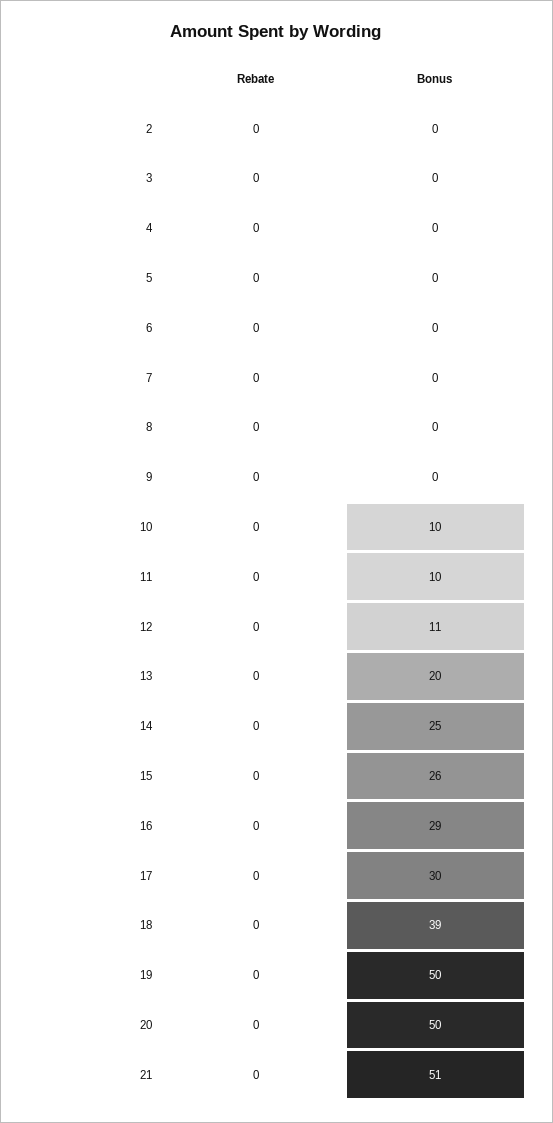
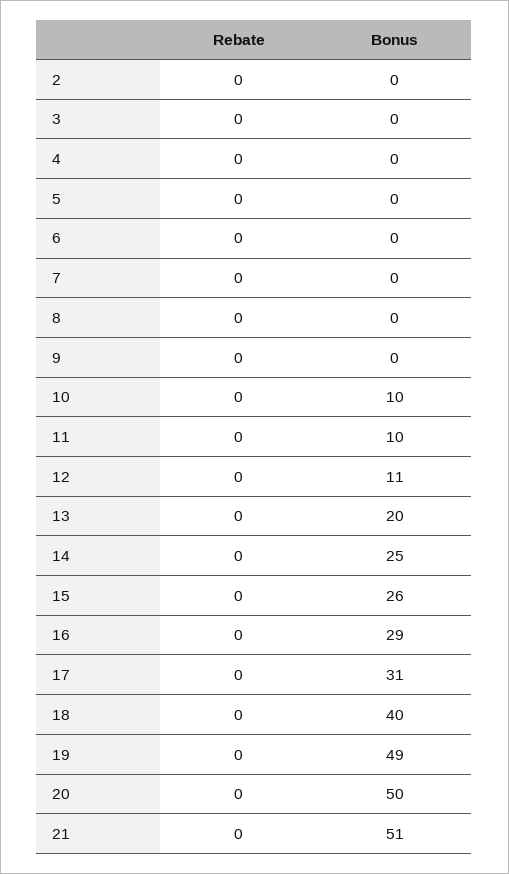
  {
    "Rebate": {
      "2": 0,
      "3": 0,
      "4": 0,
      "5": 0,
      "6": 0,
      "7": 0,
      "8": 0,
      "9": 0,
      "10": 0,
      "11": 0,
      "12": 0,
      "13": 0,
      "14": 0,
      "15": 0,
      "16": 0,
      "17": 0,
      "18": 0,
      "19": 0,
      "20": 0,
      "21": 0
    },
    "Bonus": {
      "2": 0,
      "3": 0,
      "4": 0,
      "5": 0,
      "6": 0,
      "7": 0,
      "8": 0,
      "9": 0,
      "10": 10,
      "11": 10,
      "12": 11,
      "13": 20,
      "14": 25,
      "15": 26,
      "16": 29,
-     "17": 30,
+     "17": 31,
-     "18": 39,
+     "18": 40,
-     "19": 50,
+     "19": 49,
      "20": 50,
      "21": 51
    }
  }

